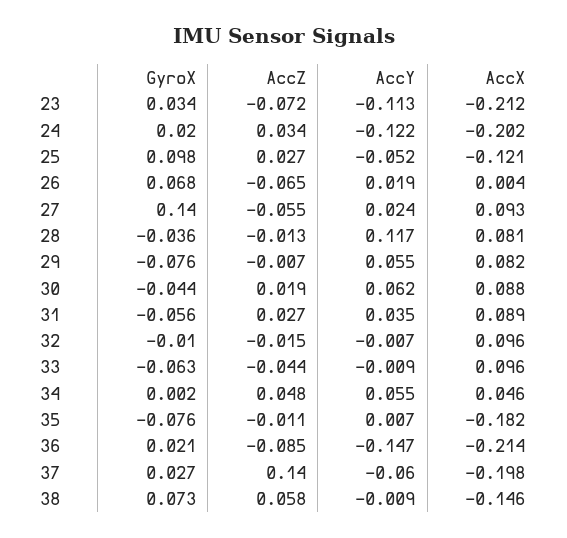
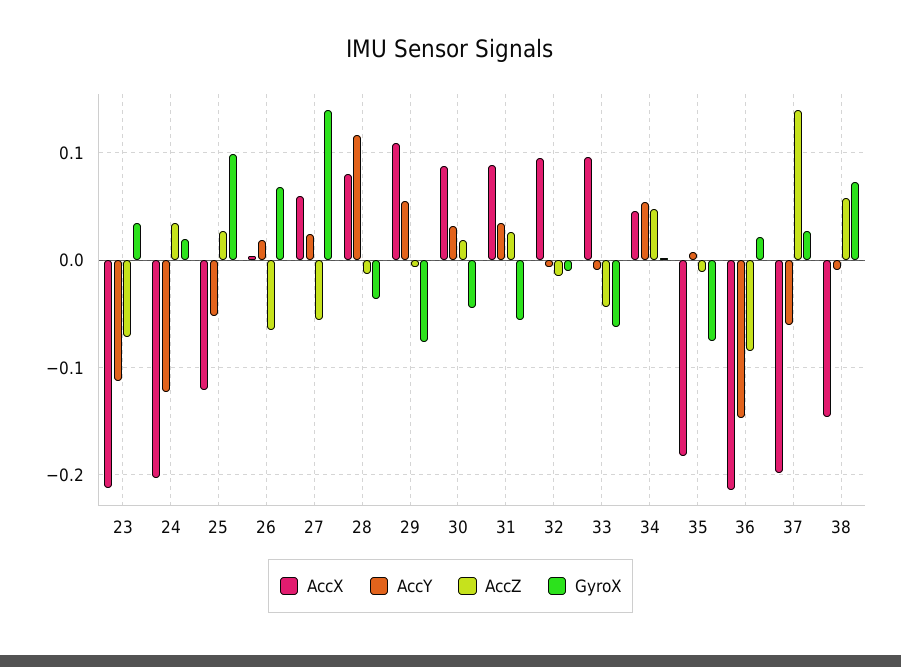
  {
    "GyroX": {
      "23": 0.034,
      "24": 0.02,
      "25": 0.098,
      "26": 0.068,
      "27": 0.14,
      "28": -0.036,
      "29": -0.076,
      "30": -0.044,
      "31": -0.056,
      "32": -0.01,
      "33": -0.063,
      "34": 0.002,
      "35": -0.076,
      "36": 0.021,
      "37": 0.027,
      "38": 0.073
    },
    "AccZ": {
      "23": -0.072,
      "24": 0.034,
      "25": 0.027,
      "26": -0.065,
      "27": -0.055,
      "28": -0.013,
      "29": -0.007,
      "30": 0.019,
      "31": 0.027,
      "32": -0.015,
      "33": -0.044,
      "34": 0.048,
      "35": -0.011,
      "36": -0.085,
      "37": 0.14,
      "38": 0.058
    },
    "AccY": {
      "23": -0.113,
      "24": -0.122,
      "25": -0.052,
      "26": 0.019,
      "27": 0.024,
      "28": 0.117,
      "29": 0.055,
-     "30": 0.062,
+     "30": 0.03,
      "31": 0.035,
      "32": -0.007,
      "33": -0.009,
      "34": 0.055,
      "35": 0.007,
      "36": -0.147,
      "37": -0.06,
      "38": -0.009
    },
    "AccX": {
      "23": -0.212,
      "24": -0.202,
      "25": -0.121,
      "26": 0.004,
-     "27": 0.093,
+     "27": 0.06,
      "28": 0.081,
-     "29": 0.082,
+     "29": 0.11,
      "30": 0.088,
      "31": 0.089,
      "32": 0.096,
      "33": 0.096,
      "34": 0.046,
      "35": -0.182,
      "36": -0.214,
      "37": -0.198,
      "38": -0.146
    }
  }

